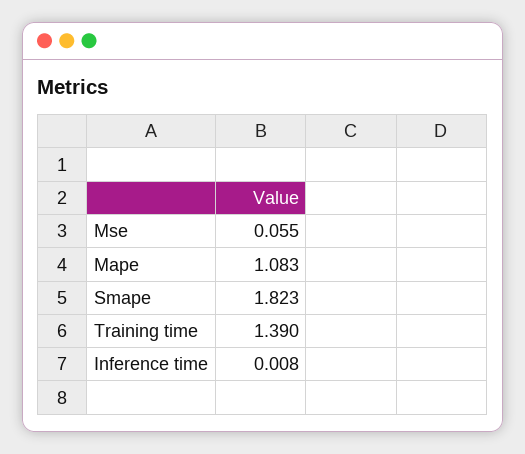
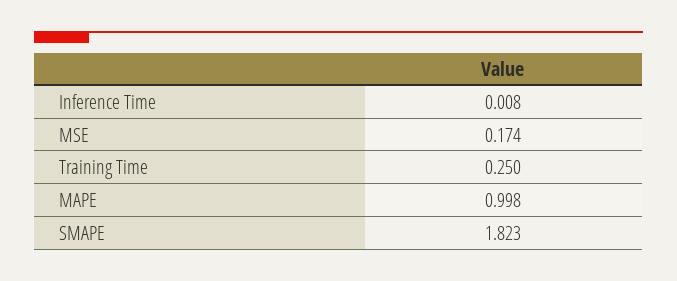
  {
-   "Mse": 0.055,
+   "Mse": 0.174,
-   "Mape": 1.083,
+   "Mape": 0.998,
    "Smape": 1.823,
-   "Training time": 1.39,
+   "Training time": 0.25,
    "Inference time": 0.008
  }

